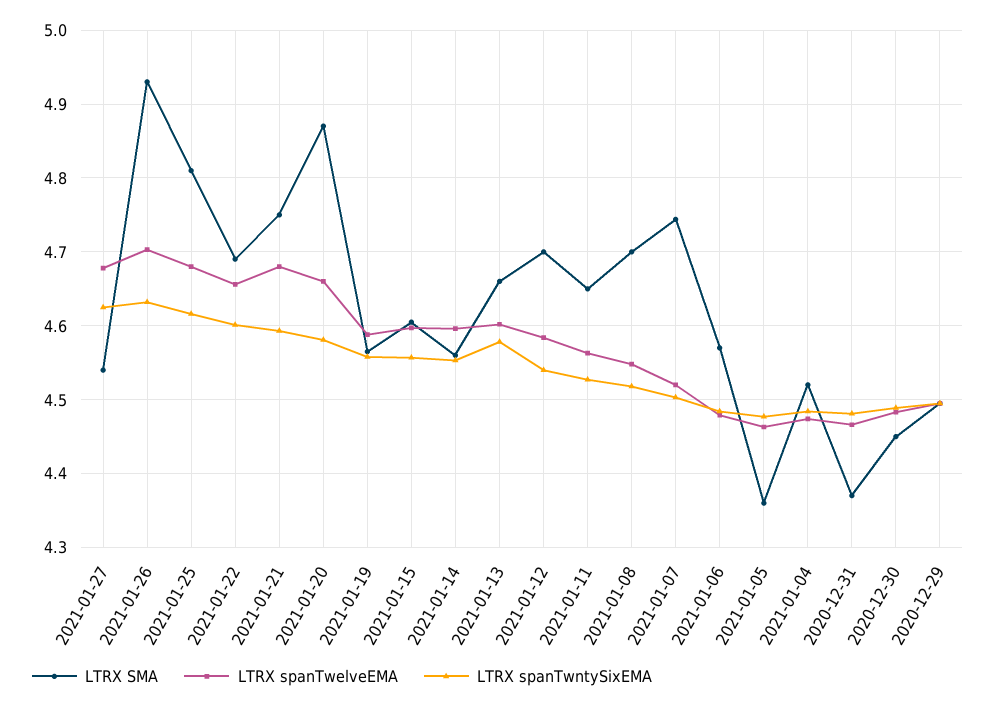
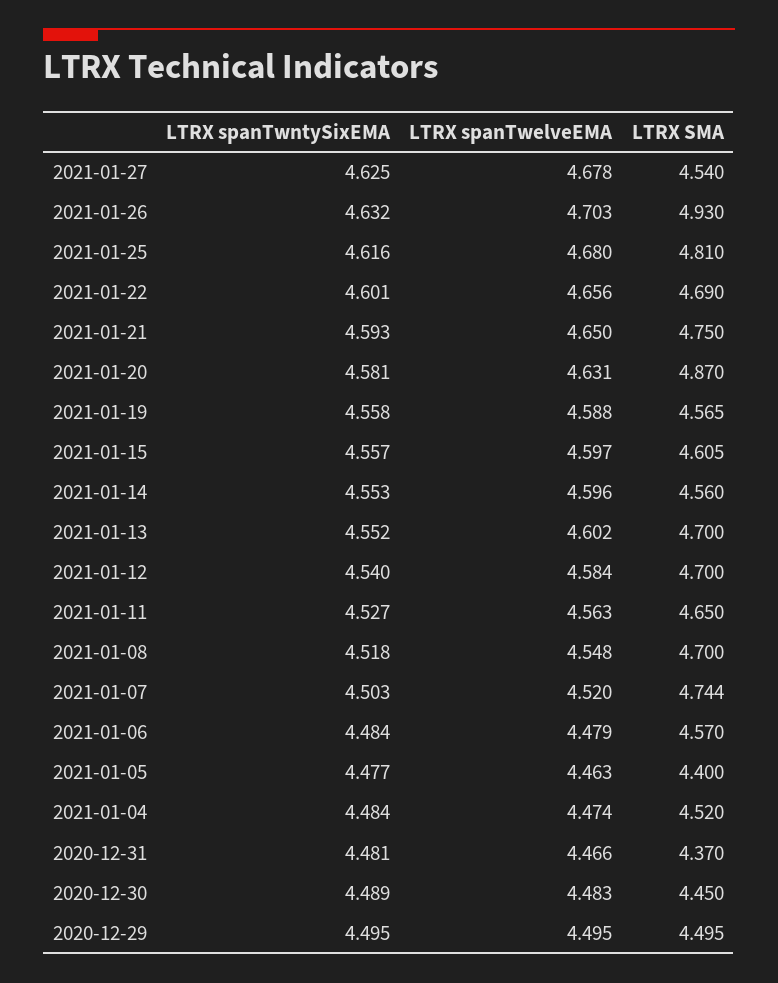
  {
    "LTRX SMA": {
      "2021-01-27": 4.54,
      "2021-01-26": 4.93,
      "2021-01-25": 4.81,
      "2021-01-22": 4.69,
      "2021-01-21": 4.75,
      "2021-01-20": 4.87,
      "2021-01-19": 4.565,
      "2021-01-15": 4.605,
      "2021-01-14": 4.56,
-     "2021-01-13": 4.66,
+     "2021-01-13": 4.7,
      "2021-01-12": 4.7,
      "2021-01-11": 4.65,
      "2021-01-08": 4.7,
      "2021-01-07": 4.744,
      "2021-01-06": 4.57,
-     "2021-01-05": 4.36,
+     "2021-01-05": 4.4,
      "2021-01-04": 4.52,
      "2020-12-31": 4.37,
      "2020-12-30": 4.45,
      "2020-12-29": 4.495
    },
    "LTRX spanTwelveEMA": {
      "2021-01-27": 4.678,
      "2021-01-26": 4.703,
      "2021-01-25": 4.68,
      "2021-01-22": 4.656,
-     "2021-01-21": 4.68,
+     "2021-01-21": 4.65,
-     "2021-01-20": 4.66,
+     "2021-01-20": 4.631,
      "2021-01-19": 4.588,
      "2021-01-15": 4.597,
      "2021-01-14": 4.596,
      "2021-01-13": 4.602,
      "2021-01-12": 4.584,
      "2021-01-11": 4.563,
      "2021-01-08": 4.548,
      "2021-01-07": 4.52,
      "2021-01-06": 4.479,
      "2021-01-05": 4.463,
      "2021-01-04": 4.474,
      "2020-12-31": 4.466,
      "2020-12-30": 4.483,
      "2020-12-29": 4.495
    },
    "LTRX spanTwntySixEMA": {
      "2021-01-27": 4.625,
      "2021-01-26": 4.632,
      "2021-01-25": 4.616,
      "2021-01-22": 4.601,
      "2021-01-21": 4.593,
      "2021-01-20": 4.581,
      "2021-01-19": 4.558,
      "2021-01-15": 4.557,
      "2021-01-14": 4.553,
-     "2021-01-13": 4.58,
+     "2021-01-13": 4.552,
      "2021-01-12": 4.54,
      "2021-01-11": 4.527,
      "2021-01-08": 4.518,
      "2021-01-07": 4.503,
      "2021-01-06": 4.484,
      "2021-01-05": 4.477,
      "2021-01-04": 4.484,
      "2020-12-31": 4.481,
      "2020-12-30": 4.489,
      "2020-12-29": 4.495
    }
  }

